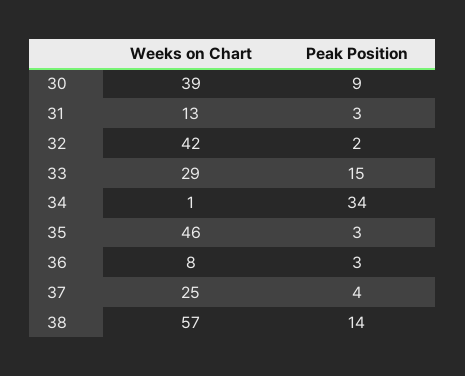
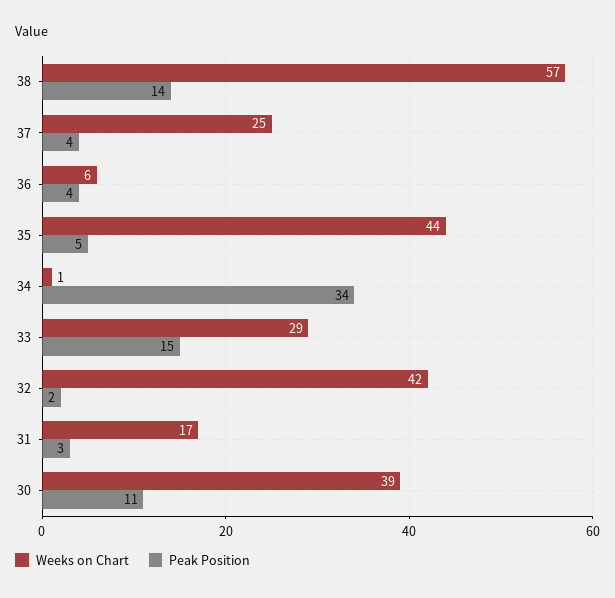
  {
    "Weeks on Chart": {
      "30": 39,
-     "31": 13,
+     "31": 17,
      "32": 42,
      "33": 29,
      "34": 1,
-     "35": 46,
+     "35": 44,
-     "36": 8,
+     "36": 6,
      "37": 25,
      "38": 57
    },
    "Peak Position": {
-     "30": 9,
+     "30": 11,
      "31": 3,
      "32": 2,
      "33": 15,
      "34": 34,
-     "35": 3,
+     "35": 5,
-     "36": 3,
+     "36": 4,
      "37": 4,
      "38": 14
    }
  }

